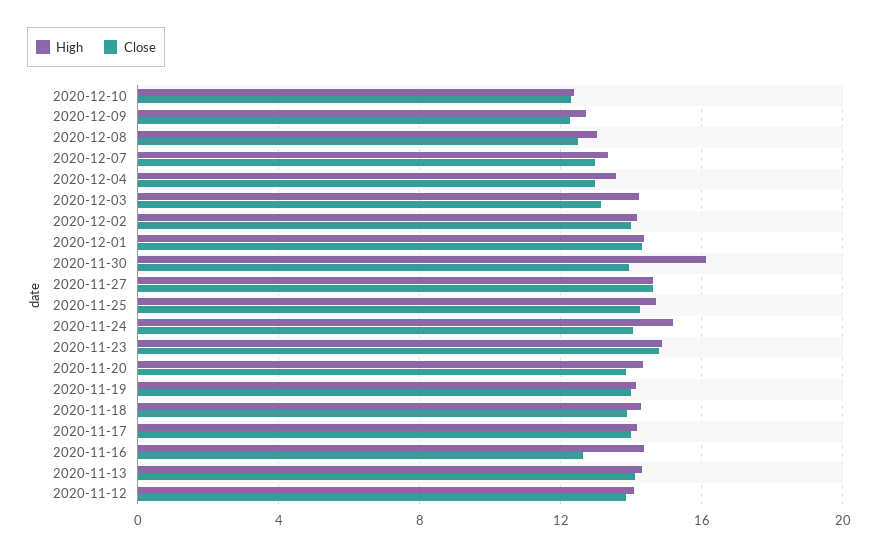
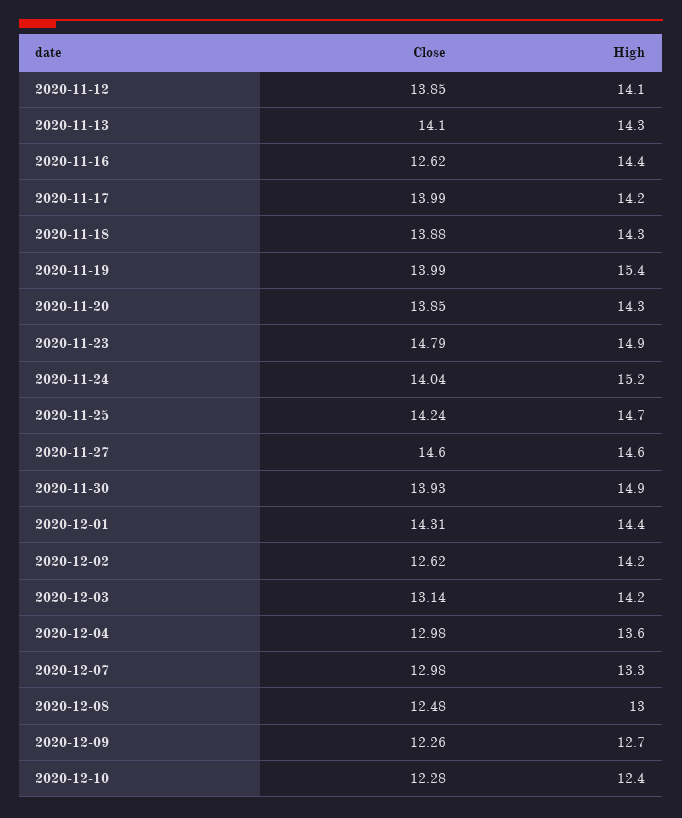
  {
    "High": {
      "2020-12-10": 12.4,
      "2020-12-09": 12.7,
      "2020-12-08": 13,
      "2020-12-07": 13.3,
      "2020-12-04": 13.6,
      "2020-12-03": 14.2,
      "2020-12-02": 14.2,
      "2020-12-01": 14.4,
-     "2020-11-30": 16,
+     "2020-11-30": 14.9,
      "2020-11-27": 14.6,
      "2020-11-25": 14.7,
      "2020-11-24": 15.2,
      "2020-11-23": 14.9,
      "2020-11-20": 14.3,
-     "2020-11-19": 14,
+     "2020-11-19": 15.4,
      "2020-11-18": 14.3,
      "2020-11-17": 14.2,
      "2020-11-16": 14.4,
      "2020-11-13": 14.3,
      "2020-11-12": 14.1
    },
    "Close": {
      "2020-12-10": 12.28,
      "2020-12-09": 12.26,
      "2020-12-08": 12.48,
      "2020-12-07": 12.98,
      "2020-12-04": 12.98,
      "2020-12-03": 13.14,
-     "2020-12-02": 14,
+     "2020-12-02": 12.62,
      "2020-12-01": 14.31,
      "2020-11-30": 13.93,
      "2020-11-27": 14.6,
      "2020-11-25": 14.24,
      "2020-11-24": 14.04,
      "2020-11-23": 14.79,
      "2020-11-20": 13.85,
      "2020-11-19": 13.99,
      "2020-11-18": 13.88,
      "2020-11-17": 13.99,
      "2020-11-16": 12.62,
      "2020-11-13": 14.1,
      "2020-11-12": 13.85
    }
  }

